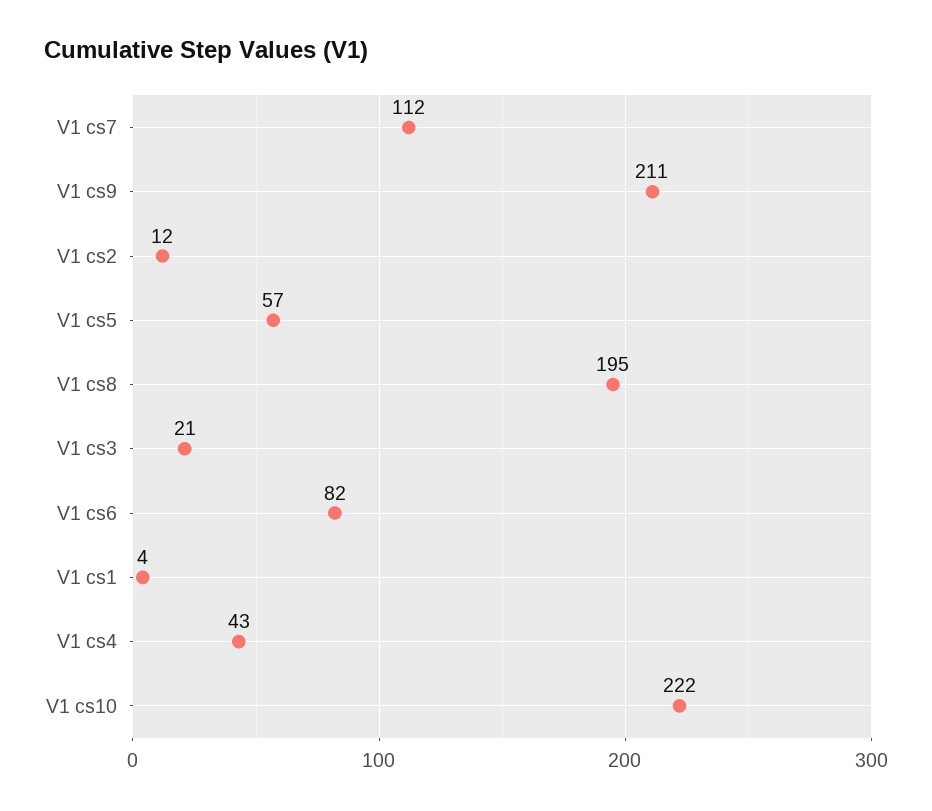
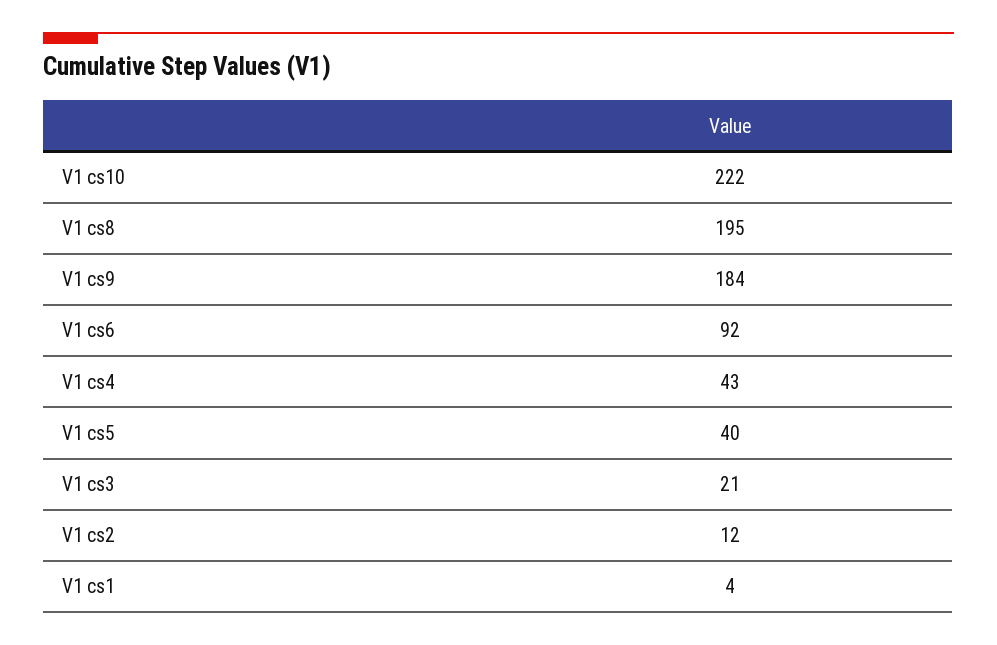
  {
-   "V1 cs7": 112,
-   "V1 cs9": 211,
+   "V1 cs9": 184,
    "V1 cs2": 12,
-   "V1 cs5": 57,
+   "V1 cs5": 40,
    "V1 cs8": 195,
    "V1 cs3": 21,
-   "V1 cs6": 82,
+   "V1 cs6": 92,
    "V1 cs1": 4,
    "V1 cs4": 43,
    "V1 cs10": 222
  }

